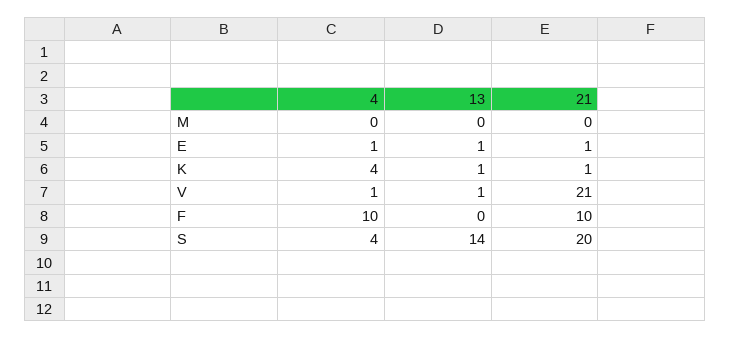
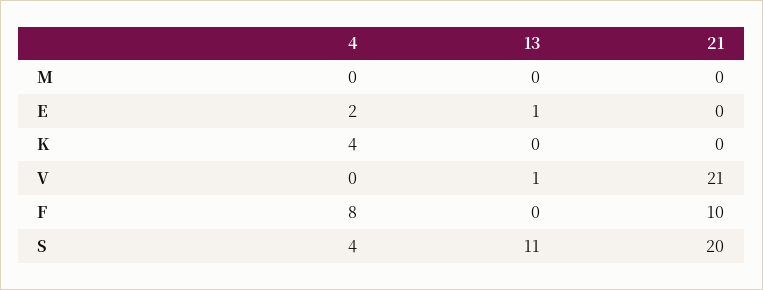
  {
    "4": {
      "M": 0,
-     "E": 1,
+     "E": 2,
      "K": 4,
-     "V": 1,
+     "V": 0,
-     "F": 10,
+     "F": 8,
      "S": 4
    },
    "13": {
      "M": 0,
      "E": 1,
-     "K": 1,
+     "K": 0,
      "V": 1,
      "F": 0,
-     "S": 14
+     "S": 11
    },
    "21": {
      "M": 0,
-     "E": 1,
+     "E": 0,
-     "K": 1,
+     "K": 0,
      "V": 21,
      "F": 10,
      "S": 20
    }
  }

